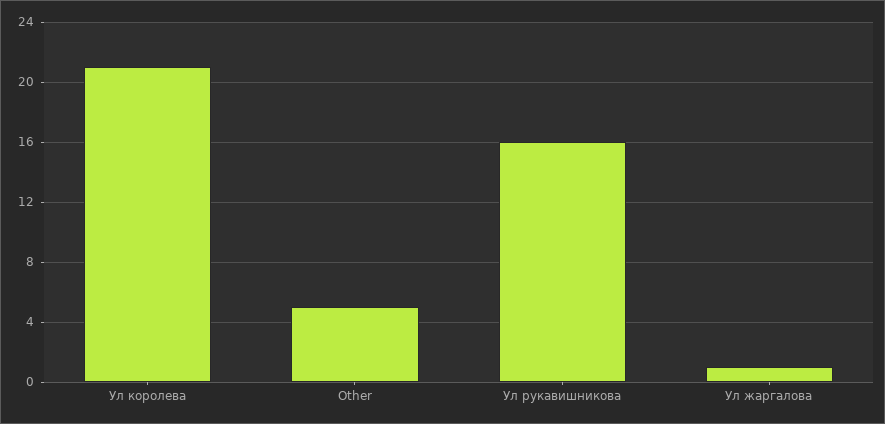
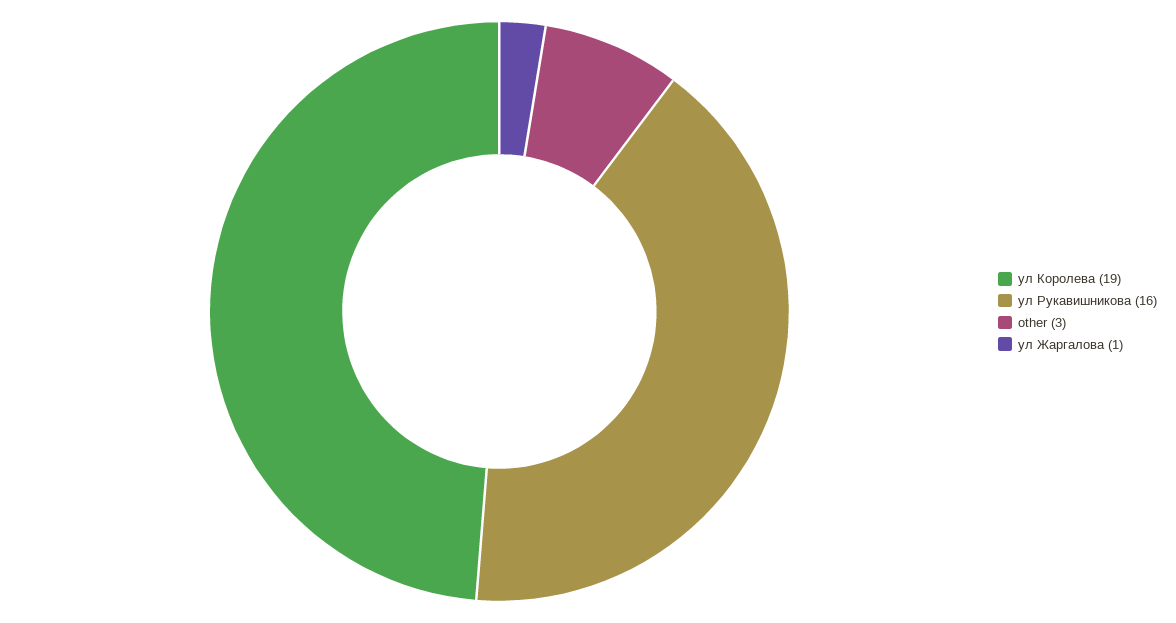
  {
-   "Ул королева": 21,
+   "Ул королева": 19,
-   "Other": 5,
+   "Other": 3,
    "Ул рукавишникова": 16,
    "Ул жаргалова": 1
  }

